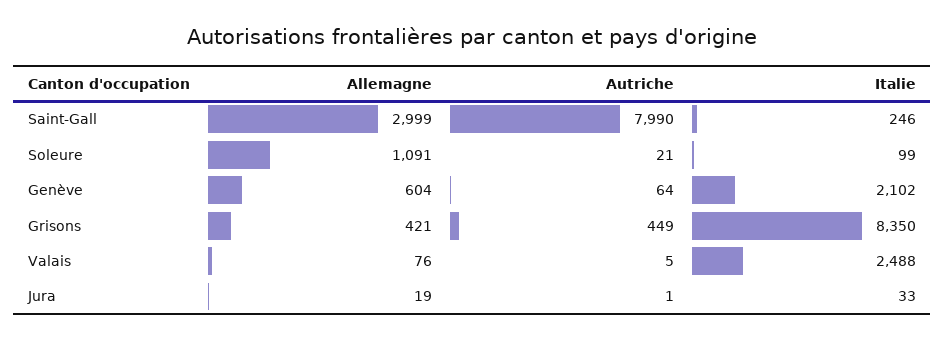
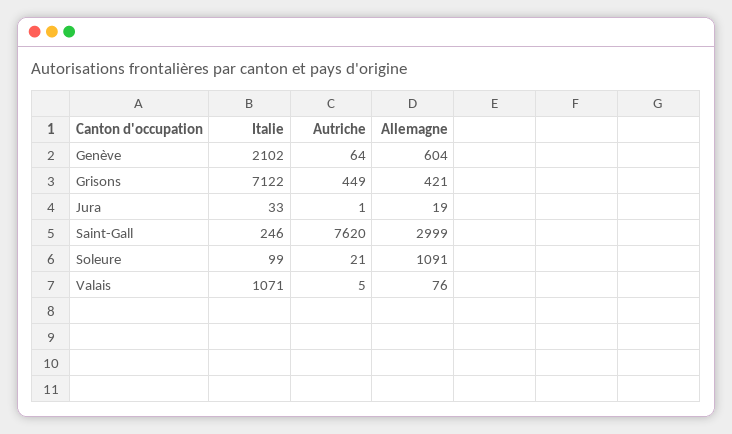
  {
    "Allemagne": {
      "Saint-Gall": 2999,
      "Soleure": 1091,
      "Genève": 604,
      "Grisons": 421,
      "Valais": 76,
      "Jura": 19
    },
    "Autriche": {
-     "Saint-Gall": 7990,
+     "Saint-Gall": 7620,
      "Soleure": 21,
      "Genève": 64,
      "Grisons": 449,
      "Valais": 5,
      "Jura": 1
    },
    "Italie": {
      "Saint-Gall": 246,
      "Soleure": 99,
      "Genève": 2102,
-     "Grisons": 8350,
+     "Grisons": 7122,
-     "Valais": 2488,
+     "Valais": 1071,
      "Jura": 33
    }
  }

